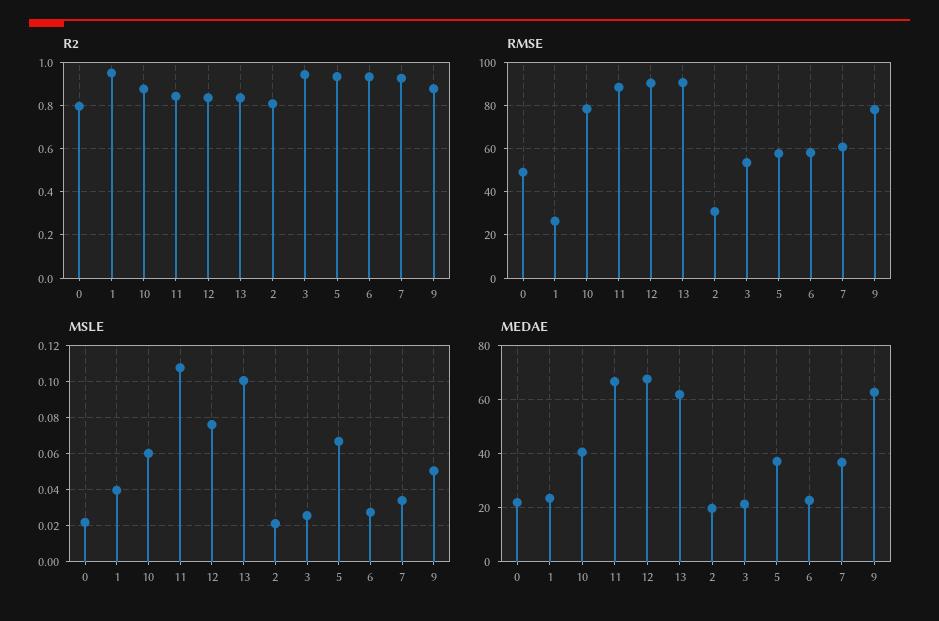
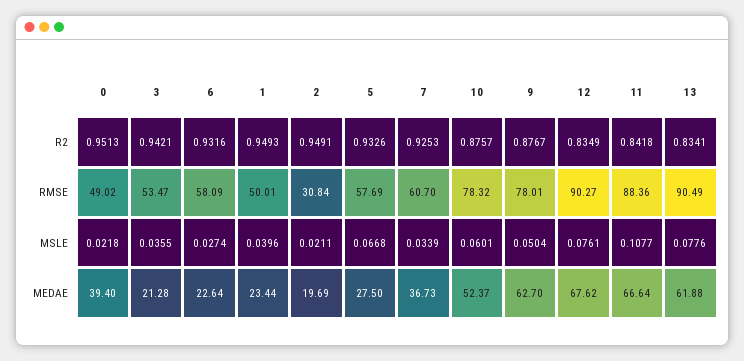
  {
    "R2": {
-     "0": 0.8,
+     "0": 0.9513,
      "1": 0.9493,
      "10": 0.8757,
      "11": 0.8418,
      "12": 0.8349,
      "13": 0.8341,
-     "2": 0.8,
+     "2": 0.9491,
      "3": 0.9421,
      "5": 0.9326,
      "6": 0.9316,
      "7": 0.9253,
      "9": 0.8767
    },
    "RMSE": {
      "0": 49.02,
-     "1": 25,
+     "1": 50.01,
      "10": 78.32,
      "11": 88.36,
      "12": 90.27,
      "13": 90.49,
      "2": 30.84,
      "3": 53.47,
      "5": 57.69,
      "6": 58.09,
      "7": 60.7,
      "9": 78.01
    },
    "MSLE": {
      "0": 0.0218,
      "1": 0.0396,
      "10": 0.0601,
      "11": 0.1077,
      "12": 0.0761,
-     "13": 0.1,
+     "13": 0.0776,
      "2": 0.0211,
-     "3": 0.025,
+     "3": 0.0355,
      "5": 0.0668,
      "6": 0.0274,
      "7": 0.0339,
      "9": 0.0504
    },
    "MEDAE": {
-     "0": 22.5,
+     "0": 39.4,
      "1": 23.44,
-     "10": 40,
+     "10": 52.37,
      "11": 66.64,
      "12": 67.62,
      "13": 61.88,
      "2": 19.69,
      "3": 21.28,
-     "5": 37.5,
+     "5": 27.5,
      "6": 22.64,
      "7": 36.73,
      "9": 62.7
    }
  }

